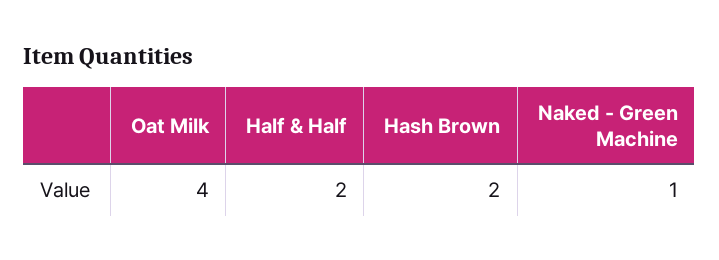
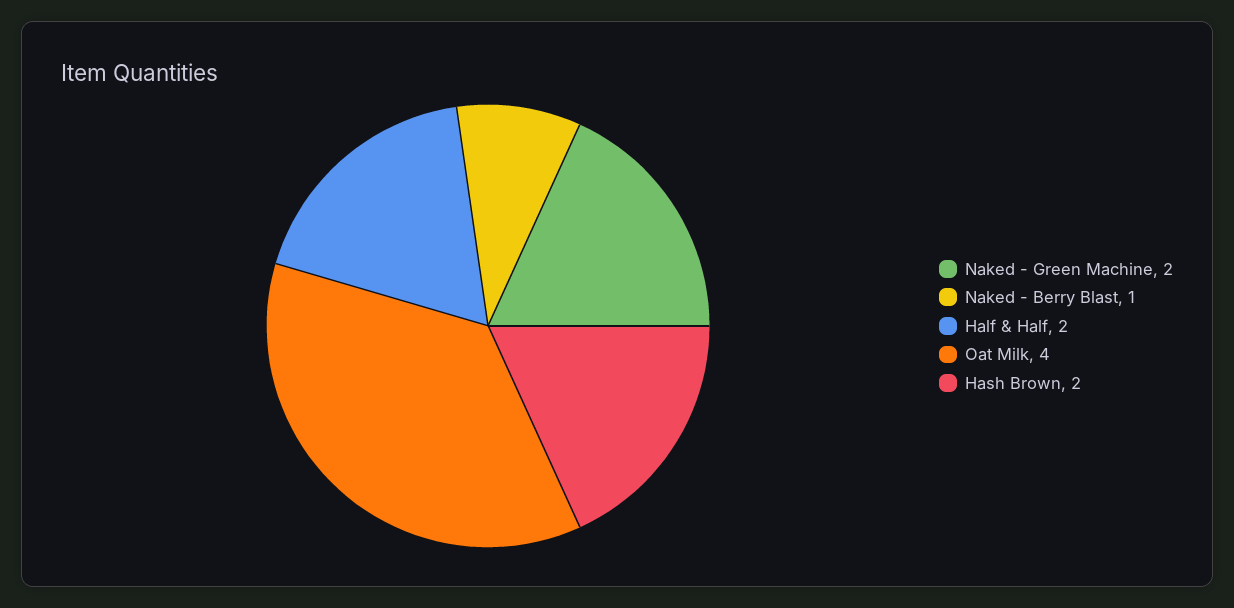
  {
    "Oat Milk": 4,
    "Half & Half": 2,
    "Hash Brown": 2,
-   "Naked - Green Machine": 1
+   "Naked - Green Machine": 2,
+   "Naked - Berry Blast": 1
  }

